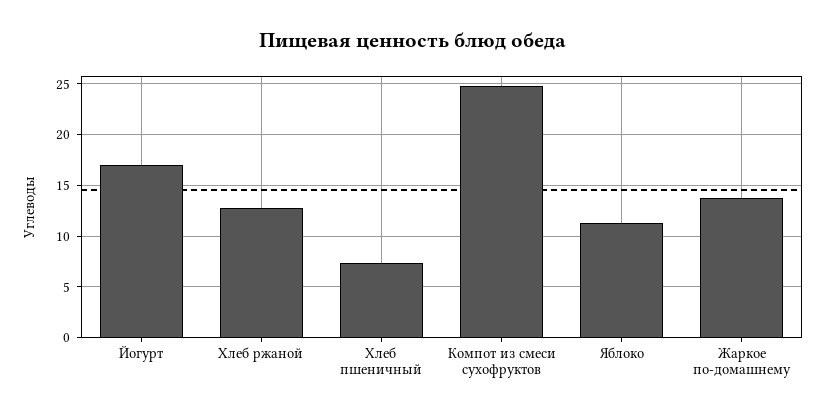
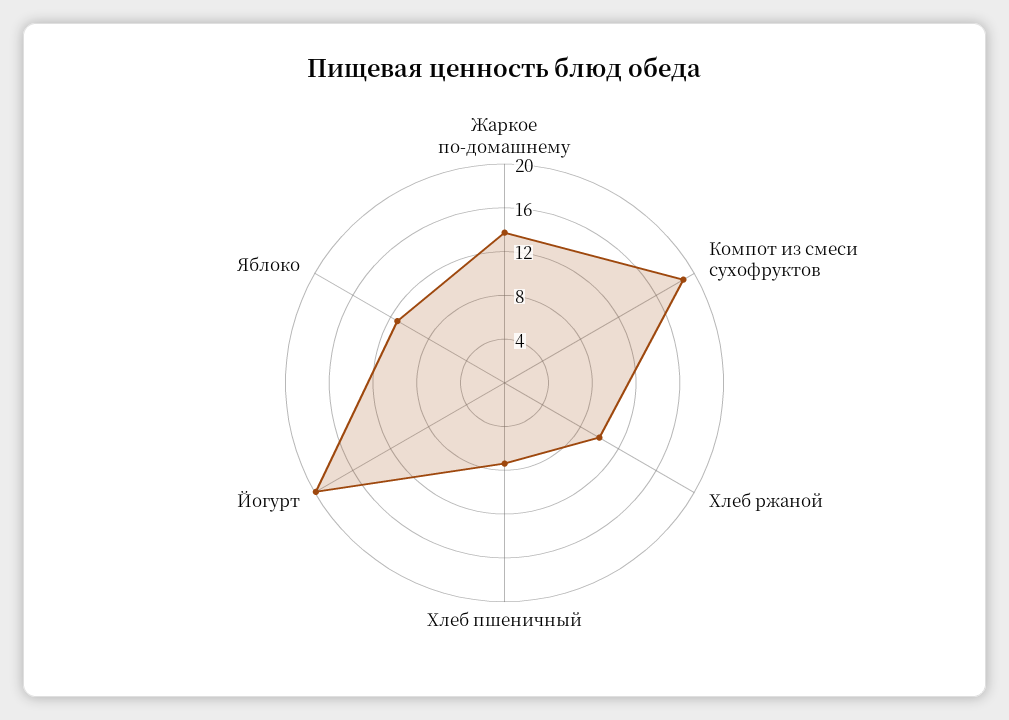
  {
-   "Йогурт": 17,
+   "Йогурт": 20,
-   "Хлеб ржаной": 13,
+   "Хлеб ржаной": 10,
    "Хлеб пшеничный": 7,
-   "Компот из смеси сухофруктов": 25,
+   "Компот из смеси сухофруктов": 19,
    "Яблоко": 11,
    "Жаркое по-домашнему": 14
  }

